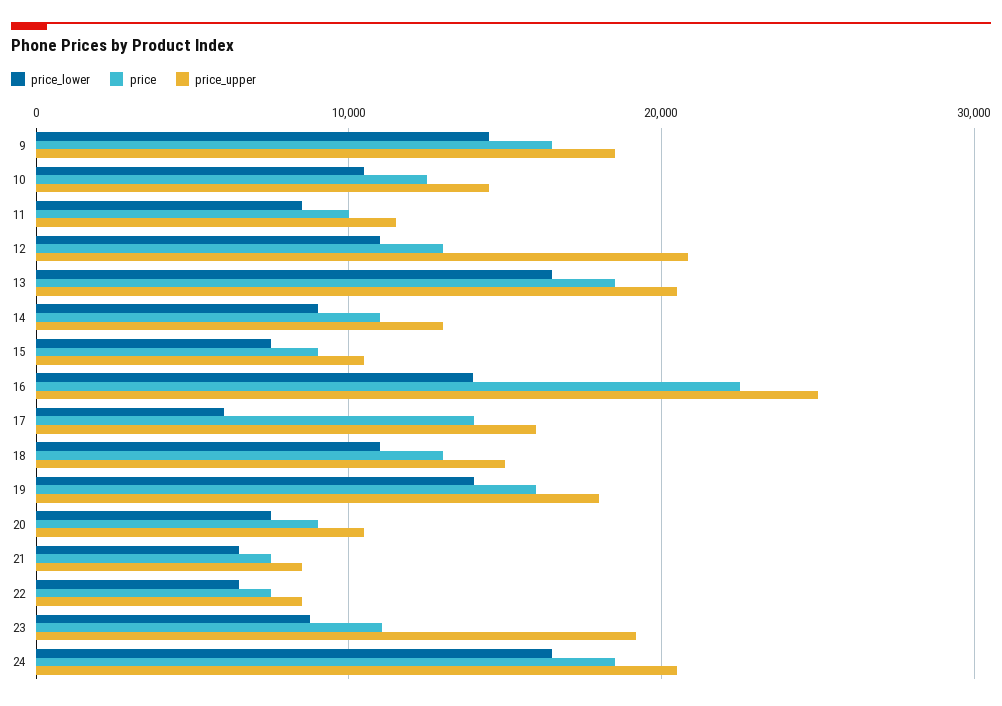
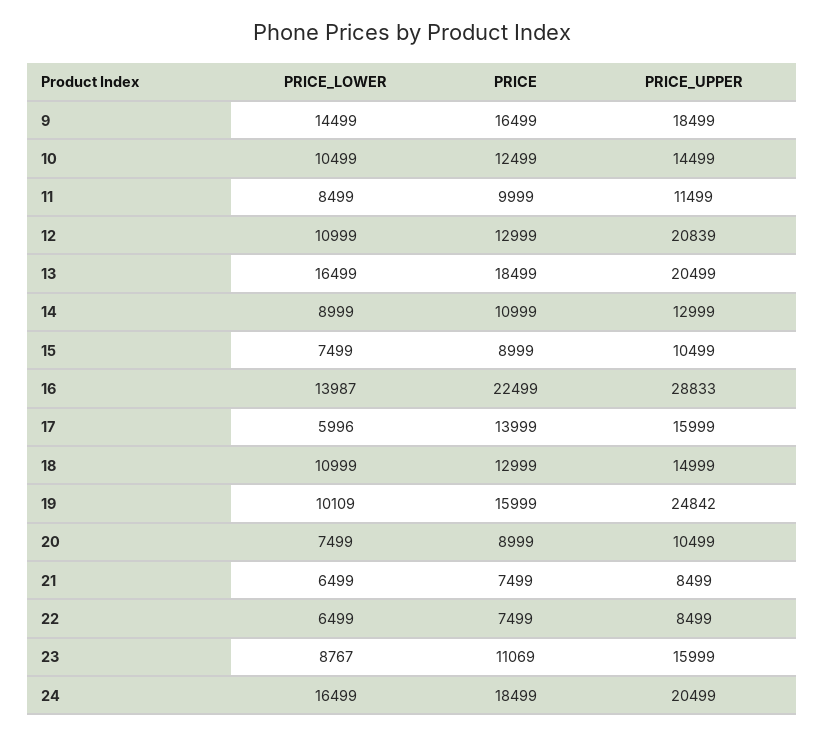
  {
    "price_lower": {
      "9": 14499,
      "10": 10499,
      "11": 8499,
      "12": 10999,
      "13": 16499,
      "14": 8999,
      "15": 7499,
      "16": 13987,
      "17": 5996,
      "18": 10999,
-     "19": 14000,
+     "19": 10109,
      "20": 7499,
      "21": 6499,
      "22": 6499,
      "23": 8767,
      "24": 16499
    },
    "price": {
      "9": 16499,
      "10": 12499,
      "11": 9999,
      "12": 12999,
      "13": 18499,
      "14": 10999,
      "15": 8999,
      "16": 22499,
      "17": 13999,
      "18": 12999,
      "19": 15999,
      "20": 8999,
      "21": 7499,
      "22": 7499,
      "23": 11069,
      "24": 18499
    },
    "price_upper": {
      "9": 18499,
      "10": 14499,
      "11": 11499,
      "12": 20839,
      "13": 20499,
      "14": 12999,
      "15": 10499,
-     "16": 25000,
+     "16": 28833,
      "17": 15999,
      "18": 14999,
-     "19": 18000,
+     "19": 24842,
      "20": 10499,
      "21": 8499,
      "22": 8499,
-     "23": 19000,
+     "23": 15999,
      "24": 20499
    }
  }

